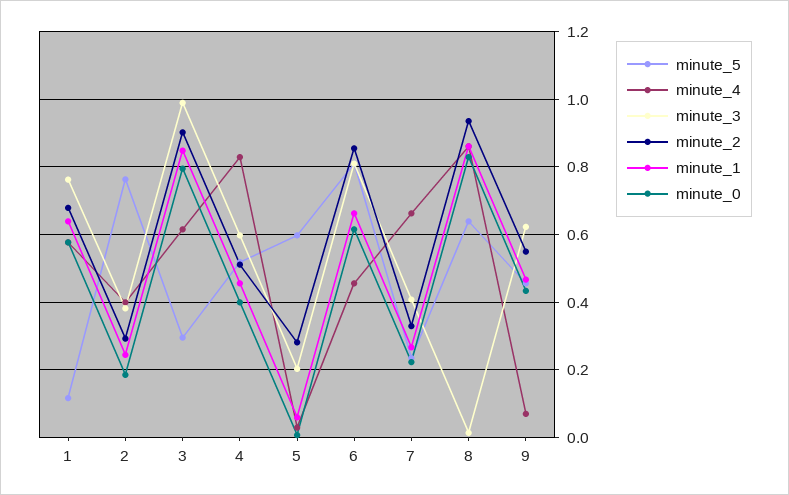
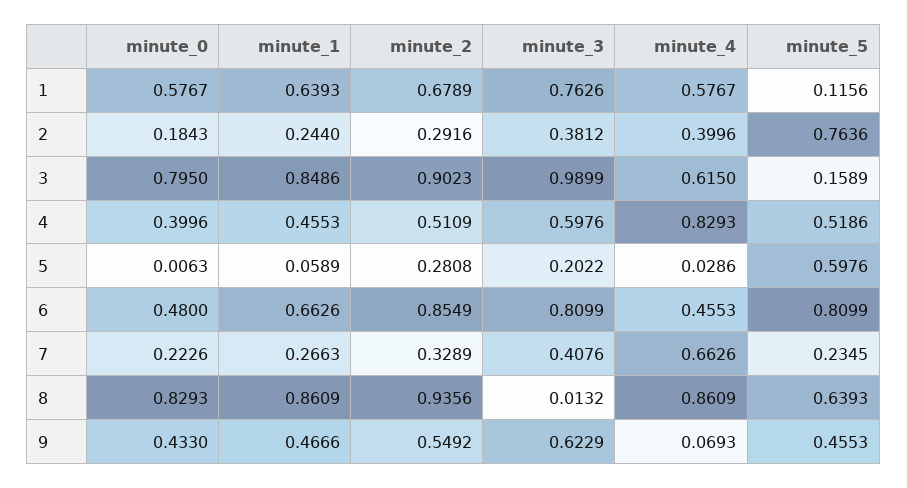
  {
    "minute_5": {
      "1": 0.1156,
      "2": 0.7636,
-     "3": 0.3,
+     "3": 0.1589,
      "4": 0.5186,
      "5": 0.5976,
      "6": 0.8099,
      "7": 0.2345,
      "8": 0.6393,
      "9": 0.4553
    },
    "minute_4": {
      "1": 0.5767,
      "2": 0.3996,
      "3": 0.615,
      "4": 0.8293,
      "5": 0.0286,
      "6": 0.4553,
      "7": 0.6626,
      "8": 0.8609,
      "9": 0.0693
    },
    "minute_3": {
      "1": 0.7626,
      "2": 0.3812,
      "3": 0.9899,
      "4": 0.5976,
      "5": 0.2022,
      "6": 0.8099,
      "7": 0.4076,
      "8": 0.0132,
      "9": 0.6229
    },
    "minute_2": {
      "1": 0.6789,
      "2": 0.2916,
      "3": 0.9023,
      "4": 0.5109,
      "5": 0.2808,
      "6": 0.8549,
      "7": 0.3289,
      "8": 0.9356,
      "9": 0.5492
    },
    "minute_1": {
      "1": 0.6393,
      "2": 0.244,
      "3": 0.8486,
      "4": 0.4553,
      "5": 0.0589,
      "6": 0.6626,
      "7": 0.2663,
      "8": 0.8609,
      "9": 0.4666
    },
    "minute_0": {
      "1": 0.5767,
      "2": 0.1843,
      "3": 0.795,
      "4": 0.3996,
      "5": 0.0063,
-     "6": 0.62,
+     "6": 0.48,
      "7": 0.2226,
      "8": 0.8293,
      "9": 0.433
    }
  }

